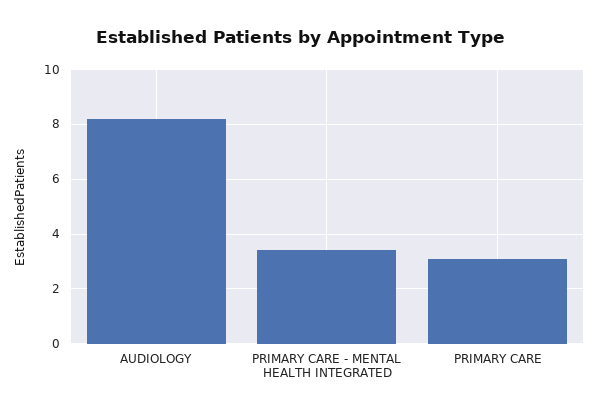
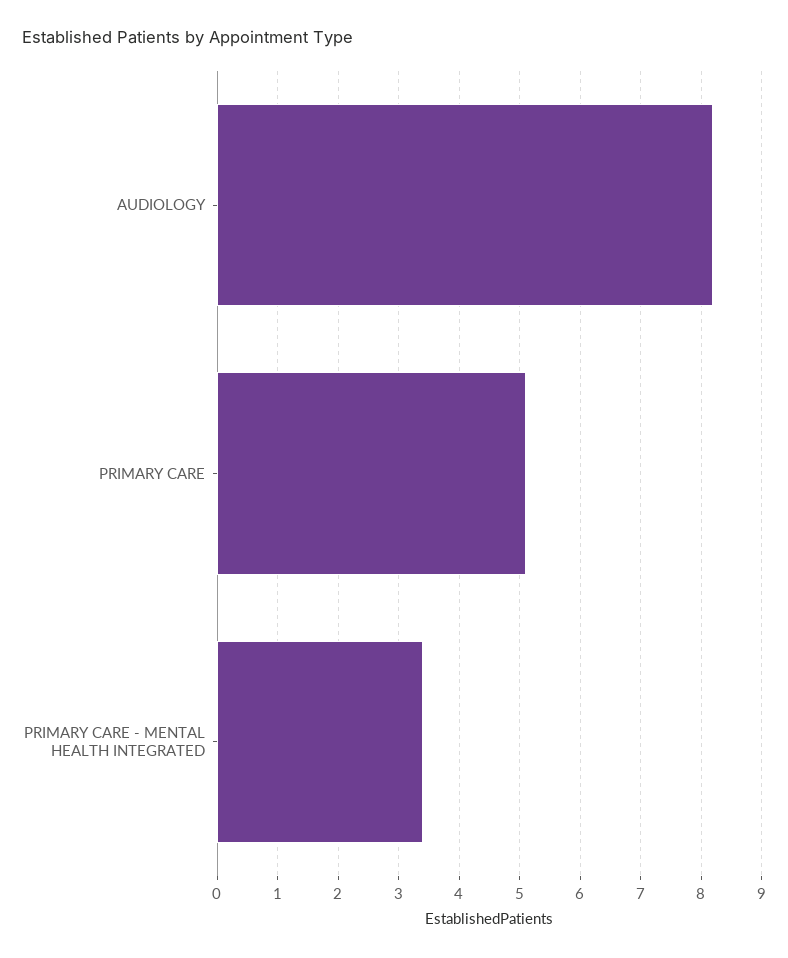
  {
    "AUDIOLOGY": 8.2,
    "PRIMARY CARE - MENTAL HEALTH INTEGRATED": 3.4,
-   "PRIMARY CARE": 3
+   "PRIMARY CARE": 5.1
  }

